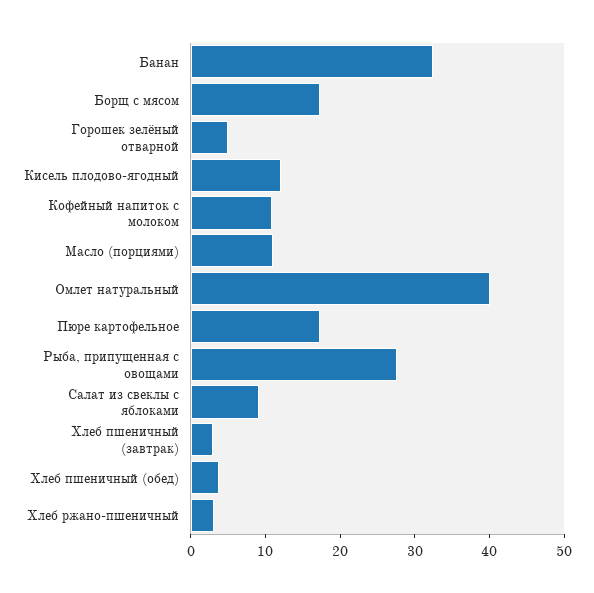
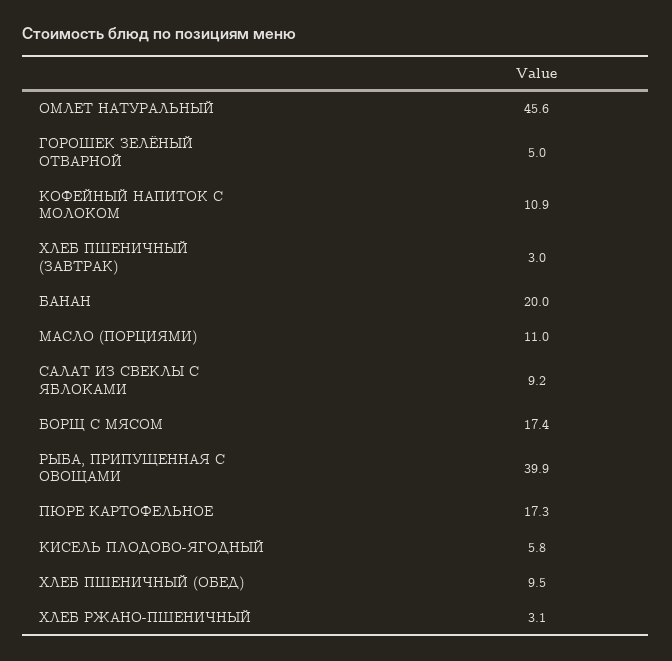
  {
-   "Банан": 32,
+   "Банан": 20,
    "Борщ с мясом": 17.4,
    "Горошек зелёный отварной": 5,
-   "Кисель плодово-ягодный": 12,
+   "Кисель плодово-ягодный": 5.8,
    "Кофейный напиток с молоком": 10.9,
    "Масло (порциями)": 11,
-   "Омлет натуральный": 40,
+   "Омлет натуральный": 45.6,
    "Пюре картофельное": 17.3,
-   "Рыба, припущенная с овощами": 28,
+   "Рыба, припущенная с овощами": 39.9,
    "Салат из свеклы с яблоками": 9.2,
    "Хлеб пшеничный (завтрак)": 3,
-   "Хлеб пшеничный (обед)": 4,
+   "Хлеб пшеничный (обед)": 9.5,
    "Хлеб ржано-пшеничный": 3.1
  }

